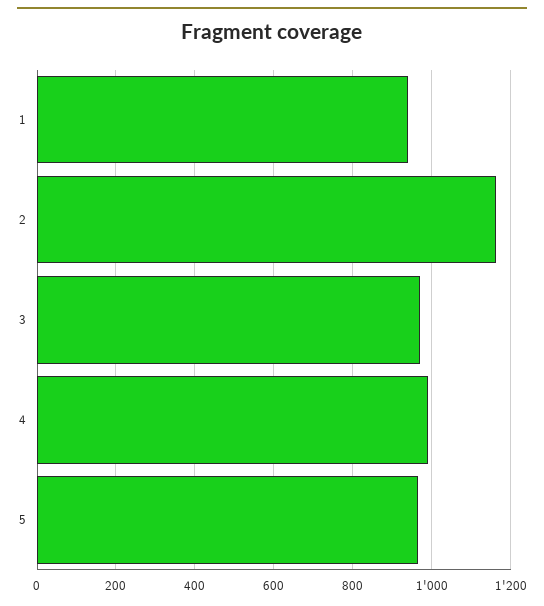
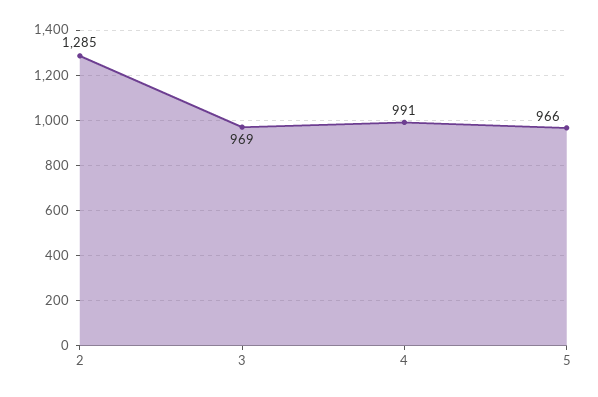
  {
-   "1": 940,
-   "2": 1160,
+   "2": 1285,
    "3": 969,
    "4": 991,
    "5": 966
  }

